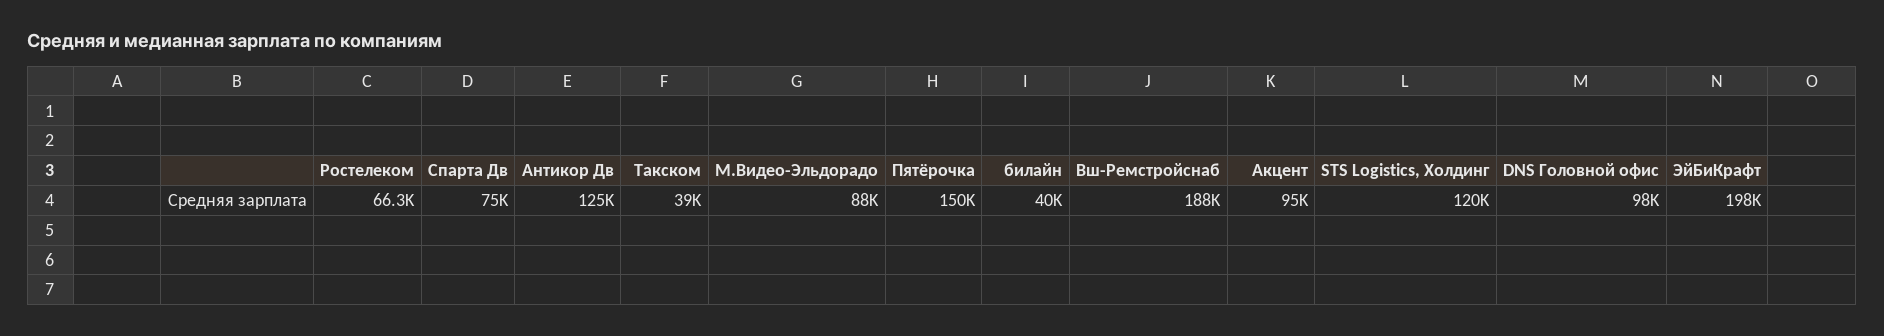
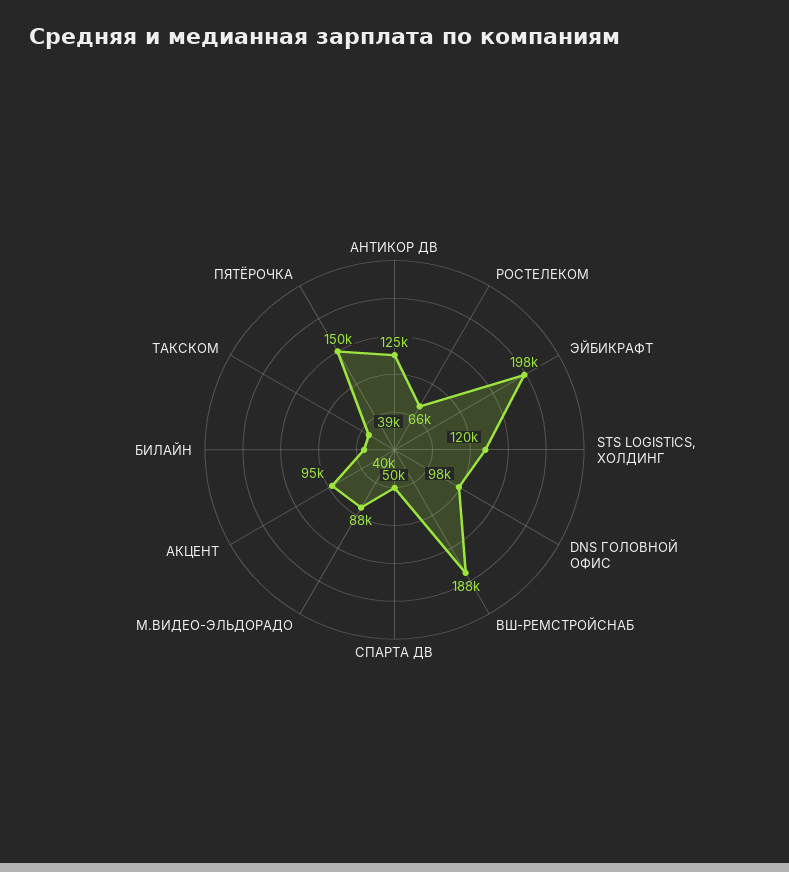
  {
    "Ростелеком": 66300,
-   "Спарта Дв": 75000,
+   "Спарта Дв": 50000,
    "Антикор Дв": 125000,
    "Такском": 39000,
    "М.Видео-Эльдорадо": 88000,
    "Пятёрочка": 150000,
    "билайн": 40000,
    "Вш-Ремстройснаб": 188000,
    "Акцент": 95000,
    "STS Logistics, Холдинг": 120000,
    "DNS Головной офис": 98000,
    "ЭйБиКрафт": 198000
  }

